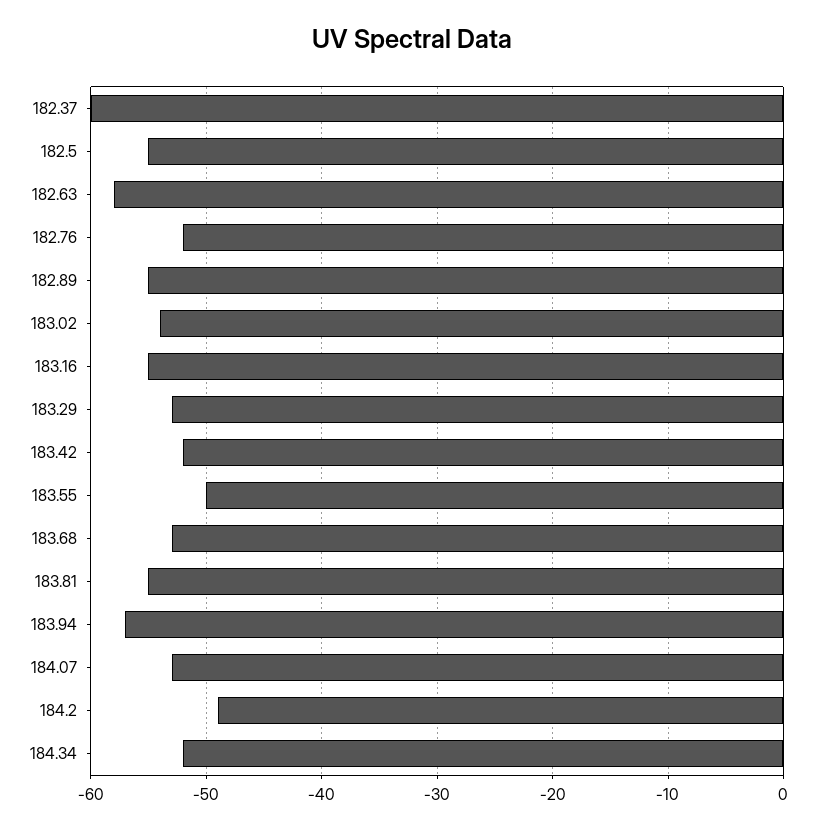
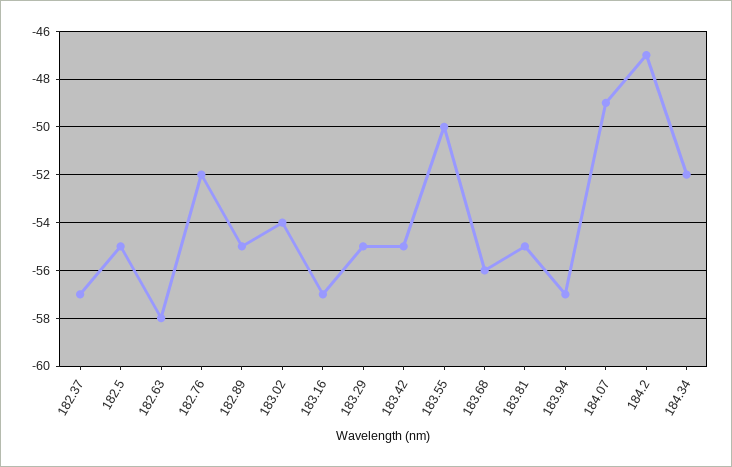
  {
-   "182.37": -60,
+   "182.37": -57,
    "182.5": -55,
    "182.63": -58,
    "182.76": -52,
    "182.89": -55,
    "183.02": -54,
-   "183.16": -55,
+   "183.16": -57,
-   "183.29": -53,
+   "183.29": -55,
-   "183.42": -52,
+   "183.42": -55,
    "183.55": -50,
-   "183.68": -53,
+   "183.68": -56,
    "183.81": -55,
    "183.94": -57,
-   "184.07": -53,
+   "184.07": -49,
-   "184.2": -49,
+   "184.2": -47,
    "184.34": -52
  }

